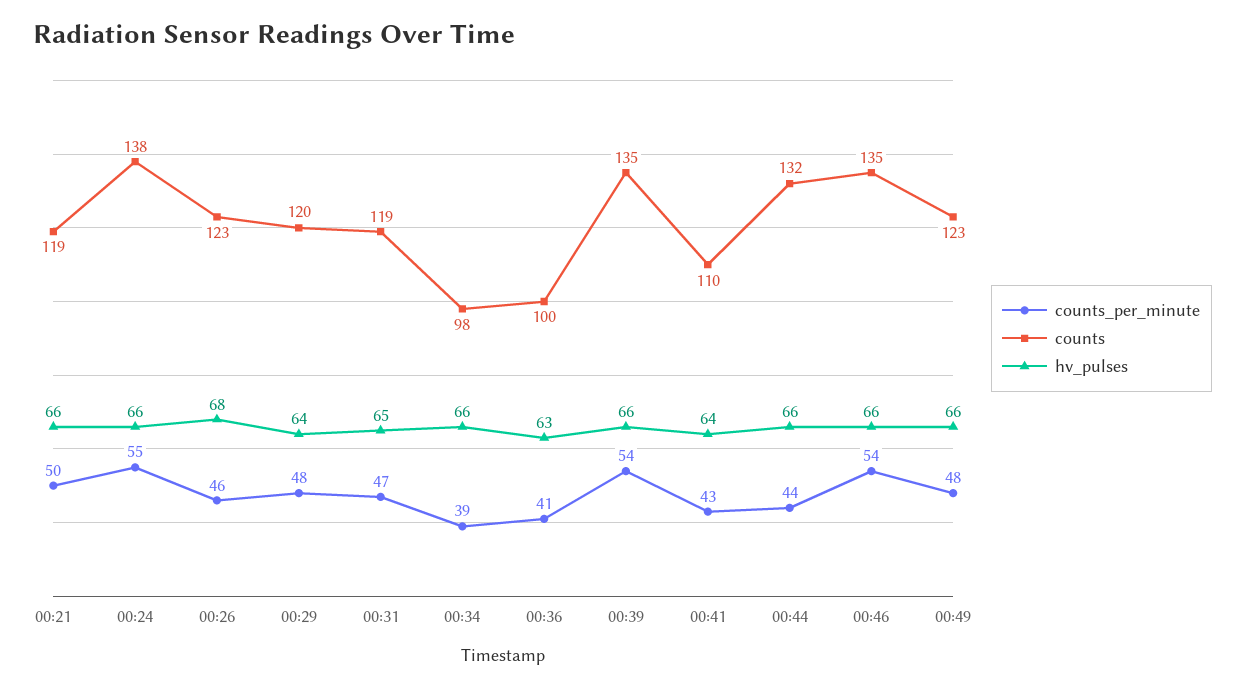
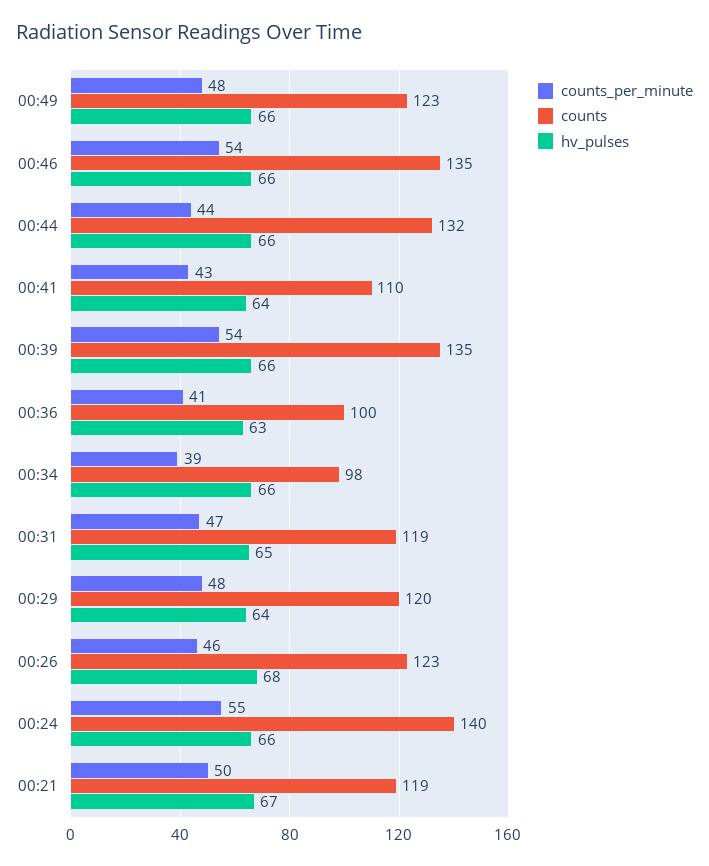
  {
    "counts_per_minute": {
      "00:21": 50,
      "00:24": 55,
      "00:26": 46,
      "00:29": 48,
      "00:31": 47,
      "00:34": 39,
      "00:36": 41,
      "00:39": 54,
      "00:41": 43,
      "00:44": 44,
      "00:46": 54,
      "00:49": 48
    },
    "counts": {
      "00:21": 119,
-     "00:24": 138,
+     "00:24": 140,
      "00:26": 123,
      "00:29": 120,
      "00:31": 119,
      "00:34": 98,
      "00:36": 100,
      "00:39": 135,
      "00:41": 110,
      "00:44": 132,
      "00:46": 135,
      "00:49": 123
    },
    "hv_pulses": {
-     "00:21": 66,
+     "00:21": 67,
      "00:24": 66,
      "00:26": 68,
      "00:29": 64,
      "00:31": 65,
      "00:34": 66,
      "00:36": 63,
      "00:39": 66,
      "00:41": 64,
      "00:44": 66,
      "00:46": 66,
      "00:49": 66
    }
  }

